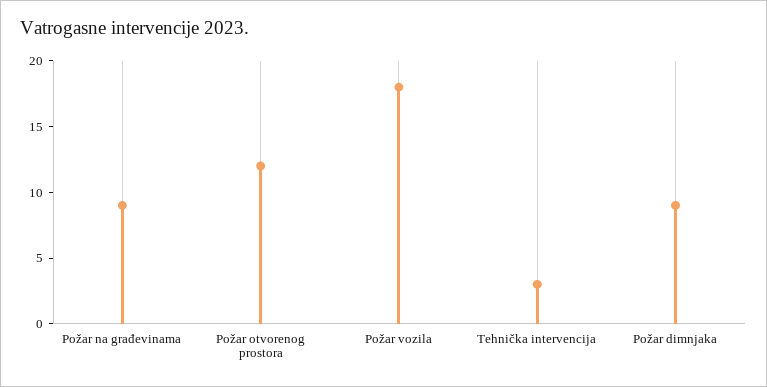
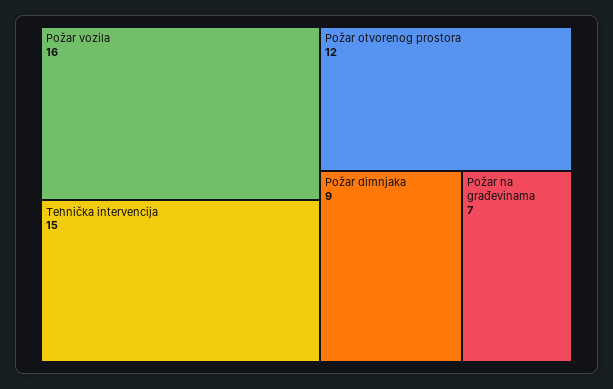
  {
-   "Požar na građevinama": 9,
+   "Požar na građevinama": 7,
    "Požar otvorenog prostora": 12,
-   "Požar vozila": 18,
+   "Požar vozila": 16,
-   "Tehnička intervencija": 3,
+   "Tehnička intervencija": 15,
    "Požar dimnjaka": 9
  }

